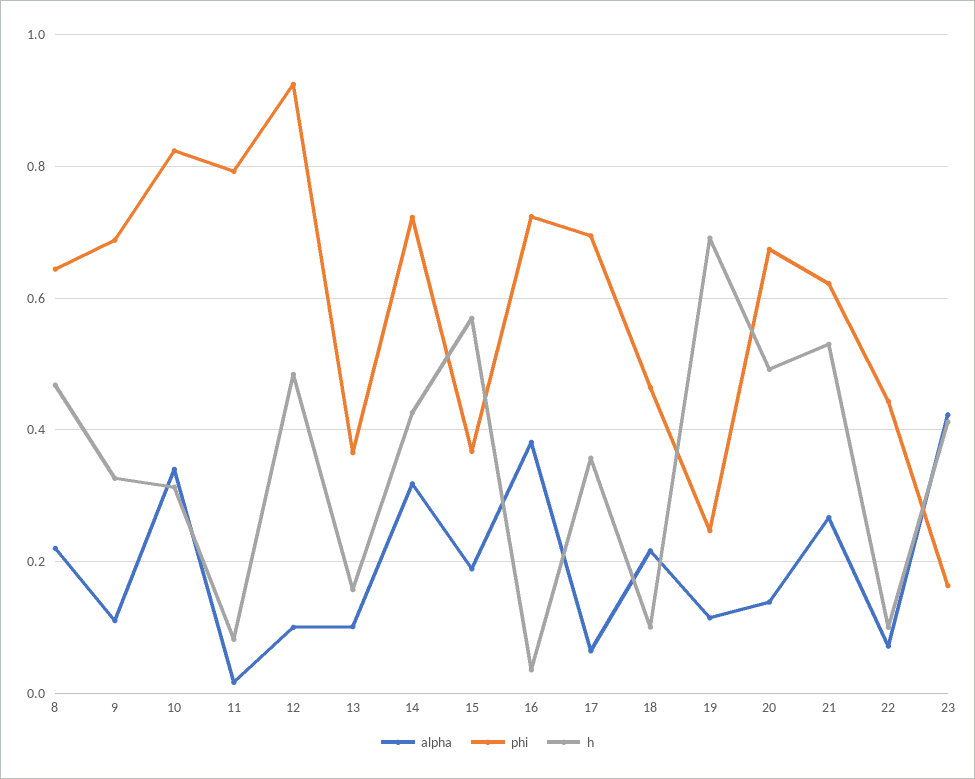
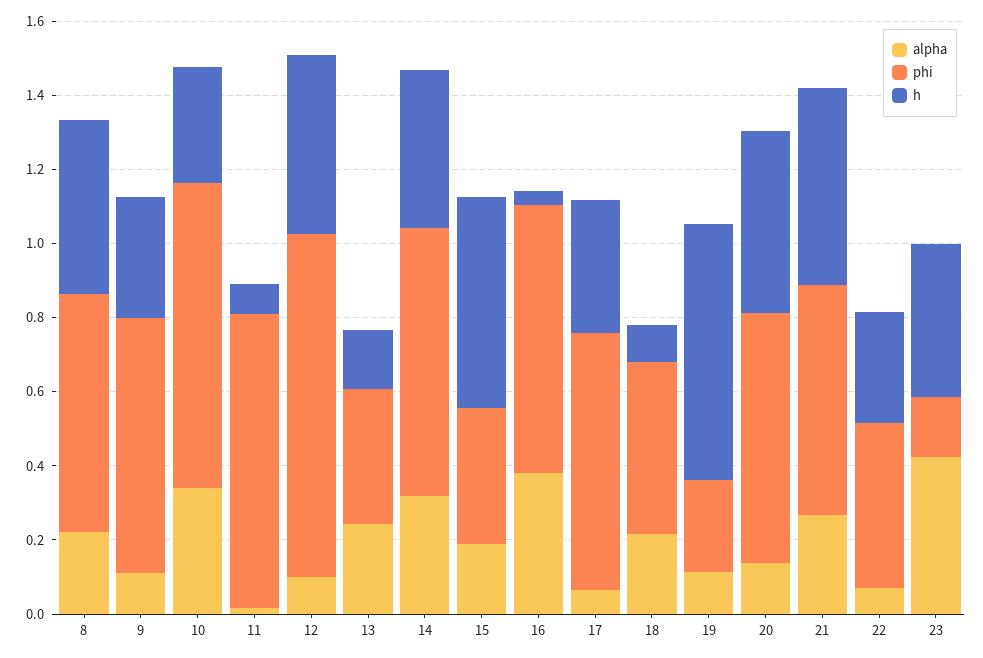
  {
    "alpha": {
      "8": 0.22,
      "9": 0.12,
      "10": 0.34,
      "11": 0.02,
      "12": 0.1,
-     "13": 0.1,
+     "13": 0.25,
      "14": 0.32,
      "15": 0.18,
      "16": 0.38,
      "17": 0.06,
      "18": 0.22,
      "19": 0.12,
      "20": 0.14,
      "21": 0.26,
      "22": 0.08,
      "23": 0.42
    },
    "phi": {
      "8": 0.64,
      "9": 0.68,
      "10": 0.82,
      "11": 0.8,
      "12": 0.92,
      "13": 0.36,
      "14": 0.72,
      "15": 0.36,
      "16": 0.72,
      "17": 0.7,
      "18": 0.46,
      "19": 0.24,
      "20": 0.68,
      "21": 0.62,
      "22": 0.44,
      "23": 0.16
    },
    "h": {
      "8": 0.46,
      "9": 0.32,
      "10": 0.32,
      "11": 0.08,
      "12": 0.48,
      "13": 0.16,
      "14": 0.42,
      "15": 0.56,
      "16": 0.04,
      "17": 0.36,
      "18": 0.1,
      "19": 0.7,
      "20": 0.5,
      "21": 0.52,
-     "22": 0.1,
+     "22": 0.3,
      "23": 0.42
    }
  }

